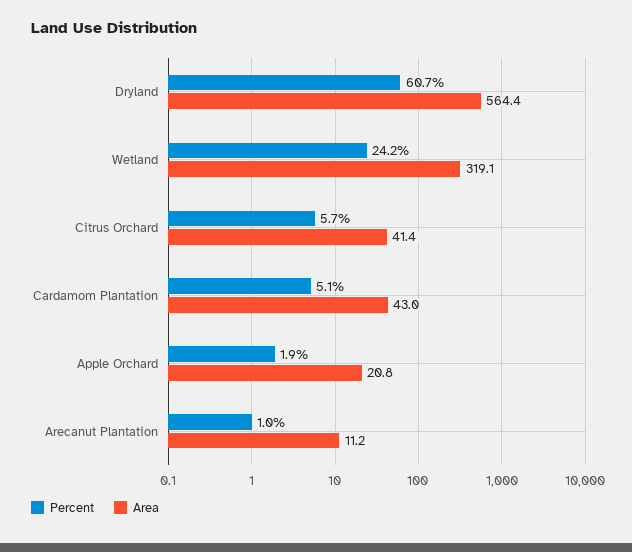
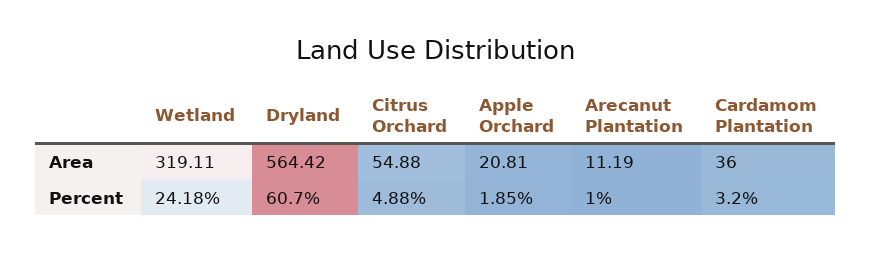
  {
    "Percent": {
      "Dryland": 60.7,
      "Wetland": 24.18,
-     "Citrus Orchard": 5.7,
+     "Citrus Orchard": 4.88,
-     "Cardamom Plantation": 5.1,
+     "Cardamom Plantation": 3.2,
      "Apple Orchard": 1.85,
      "Arecanut Plantation": 1
    },
    "Area": {
      "Dryland": 564.42,
      "Wetland": 319.11,
-     "Citrus Orchard": 41.4,
+     "Citrus Orchard": 54.88,
-     "Cardamom Plantation": 43,
+     "Cardamom Plantation": 36,
      "Apple Orchard": 20.81,
      "Arecanut Plantation": 11.19
    }
  }

